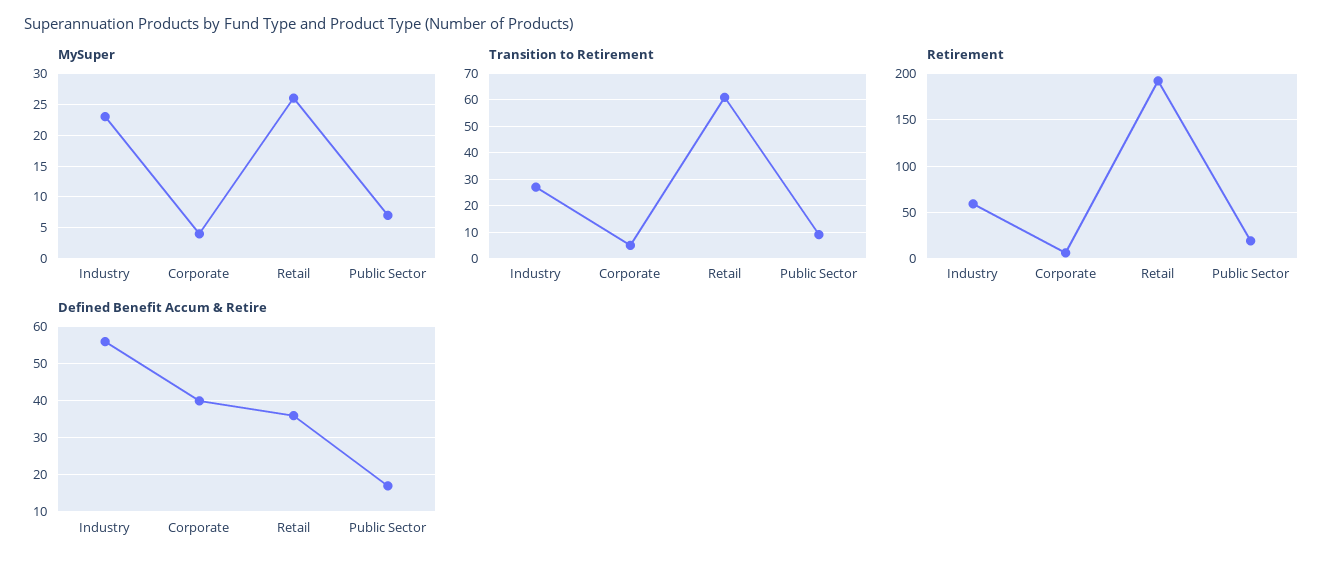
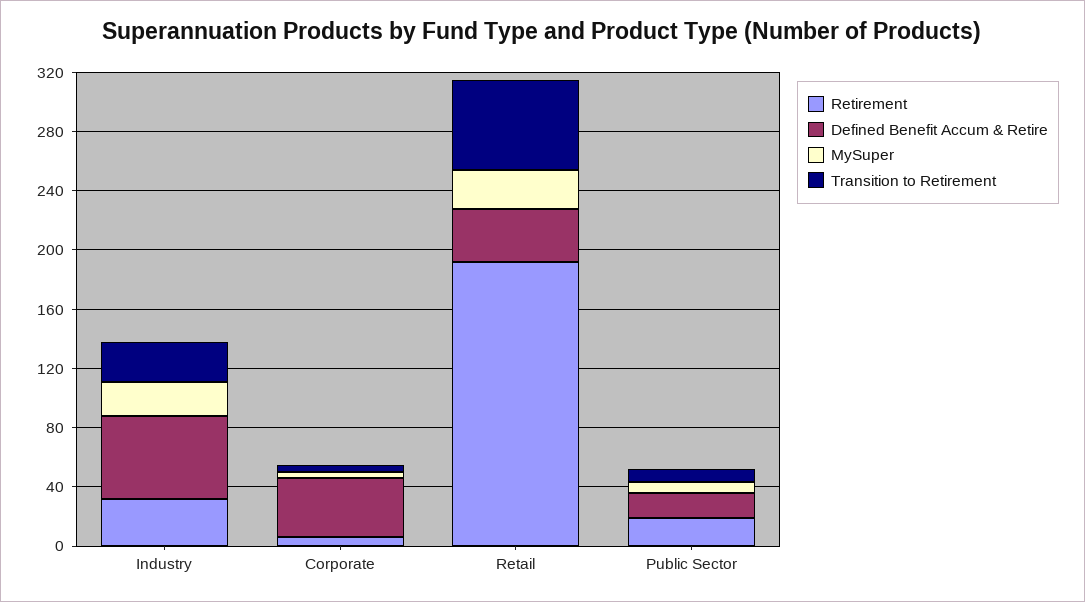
  {
    "MySuper": {
      "Industry": 23,
      "Corporate": 4,
      "Retail": 26,
      "Public Sector": 7
    },
    "Transition to Retirement": {
      "Industry": 25,
      "Corporate": 5,
      "Retail": 60,
      "Public Sector": 10
    },
    "Retirement": {
-     "Industry": 60,
+     "Industry": 30,
      "Corporate": 10,
      "Retail": 190,
      "Public Sector": 20
    },
    "Defined Benefit Accum & Retire": {
      "Industry": 55,
      "Corporate": 40,
      "Retail": 35,
      "Public Sector": 15
    }
  }

